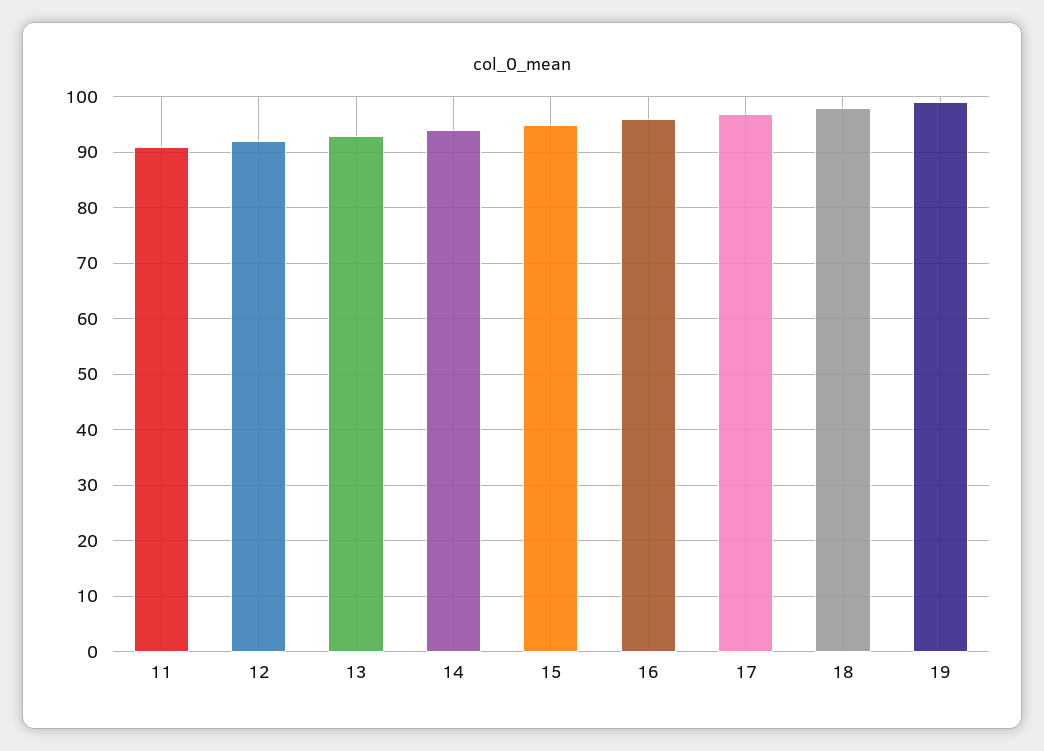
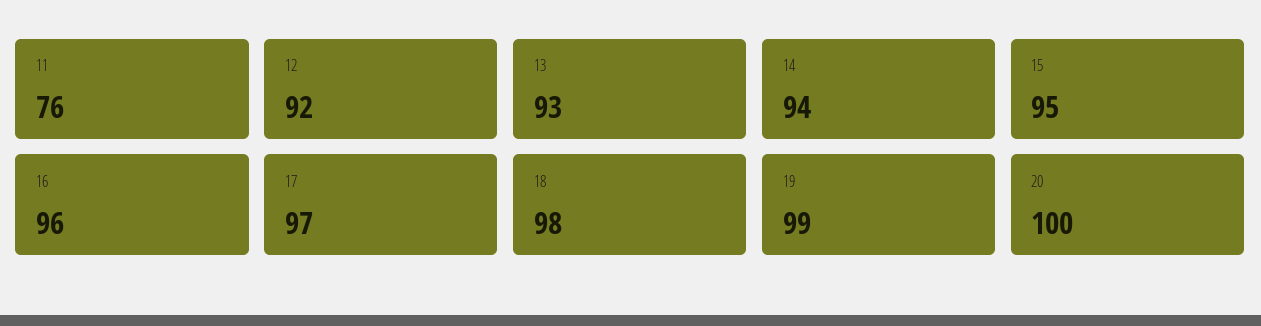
  {
-   "11": 90,
+   "11": 76,
    "12": 92,
    "13": 93,
    "14": 94,
    "15": 95,
    "16": 96,
    "17": 97,
    "18": 98,
-   "19": 99
+   "19": 99,
+   "20": 100
  }

